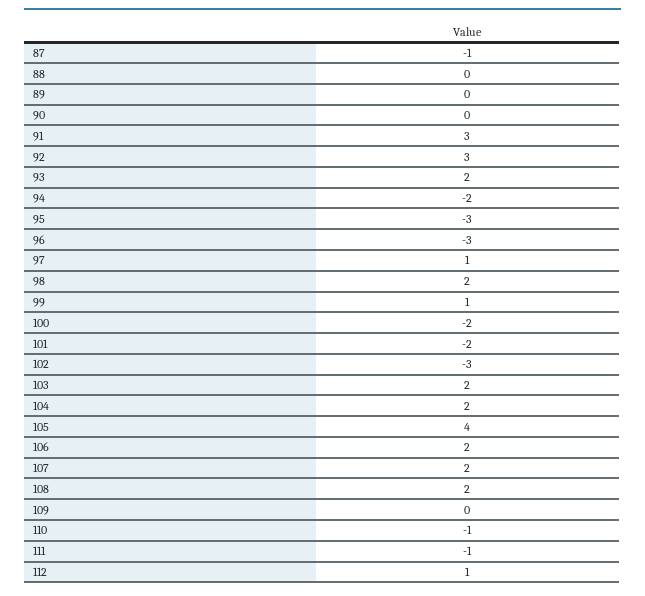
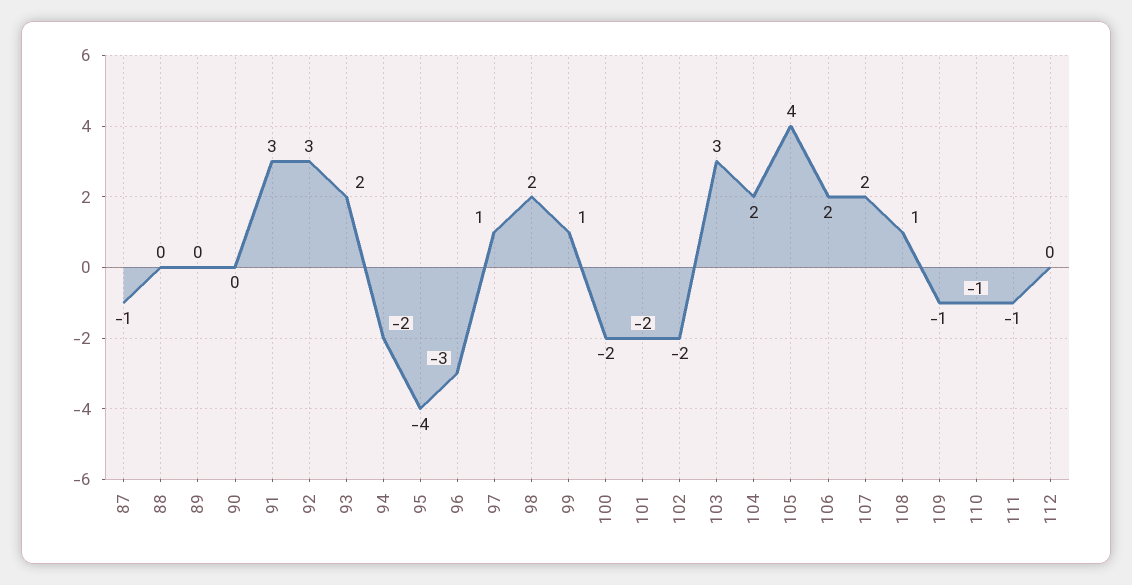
  {
    "87": -1,
    "88": 0,
    "89": 0,
    "90": 0,
    "91": 3,
    "92": 3,
    "93": 2,
    "94": -2,
-   "95": -3,
+   "95": -4,
    "96": -3,
    "97": 1,
    "98": 2,
    "99": 1,
    "100": -2,
    "101": -2,
-   "102": -3,
+   "102": -2,
-   "103": 2,
+   "103": 3,
    "104": 2,
    "105": 4,
    "106": 2,
    "107": 2,
-   "108": 2,
+   "108": 1,
-   "109": 0,
+   "109": -1,
    "110": -1,
    "111": -1,
-   "112": 1
+   "112": 0
  }

